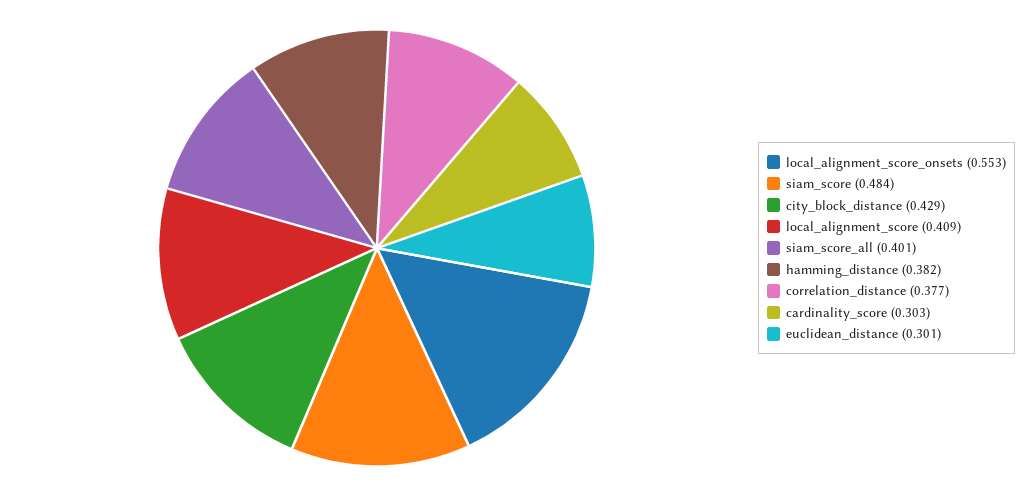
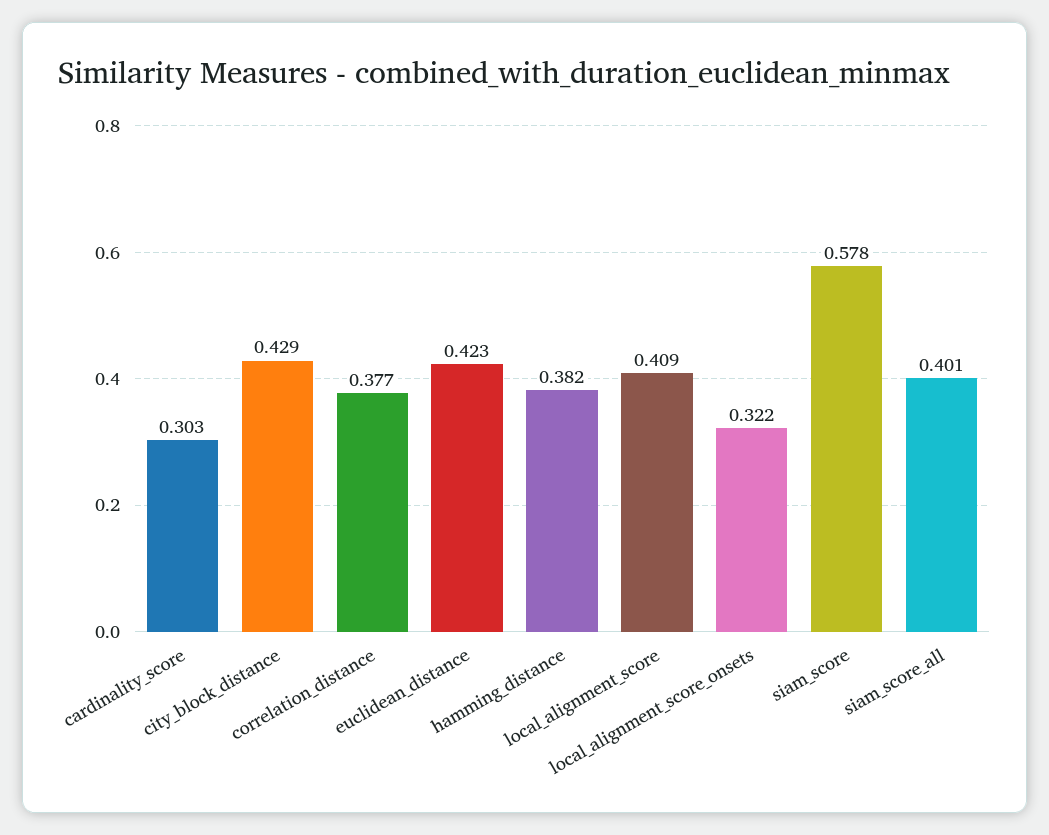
  {
-   "local_alignment_score_onsets": 0.553,
+   "local_alignment_score_onsets": 0.322,
-   "siam_score": 0.484,
+   "siam_score": 0.578,
    "city_block_distance": 0.429,
    "local_alignment_score": 0.409,
    "siam_score_all": 0.401,
    "hamming_distance": 0.382,
    "correlation_distance": 0.377,
    "cardinality_score": 0.303,
-   "euclidean_distance": 0.301
+   "euclidean_distance": 0.423
  }

